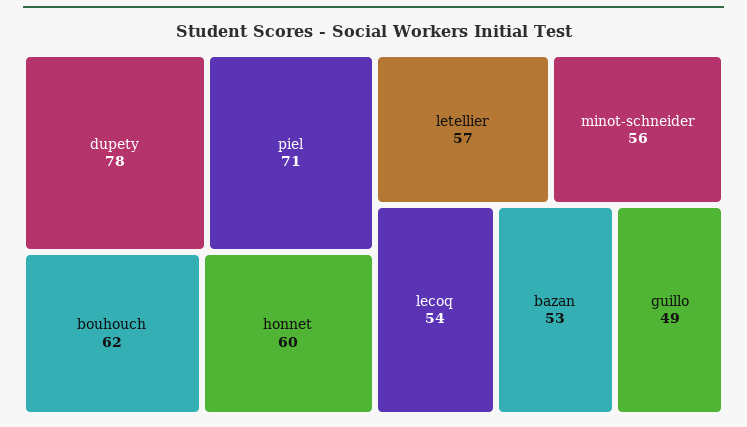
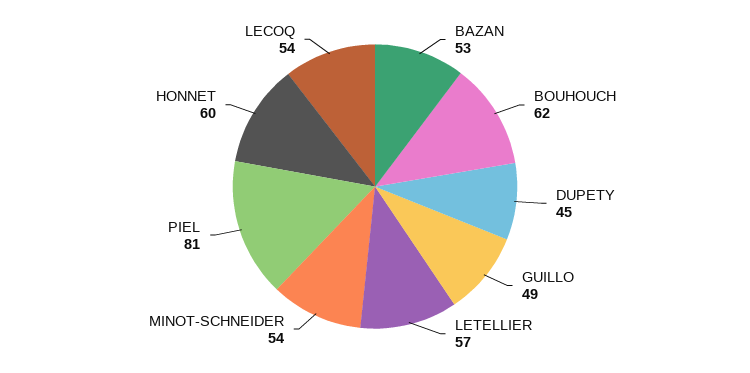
  {
-   "dupety": 78,
+   "dupety": 45,
-   "piel": 71,
+   "piel": 81,
    "bouhouch": 62,
    "honnet": 60,
    "letellier": 57,
-   "minot-schneider": 56,
+   "minot-schneider": 54,
    "lecoq": 54,
    "bazan": 53,
    "guillo": 49
  }

